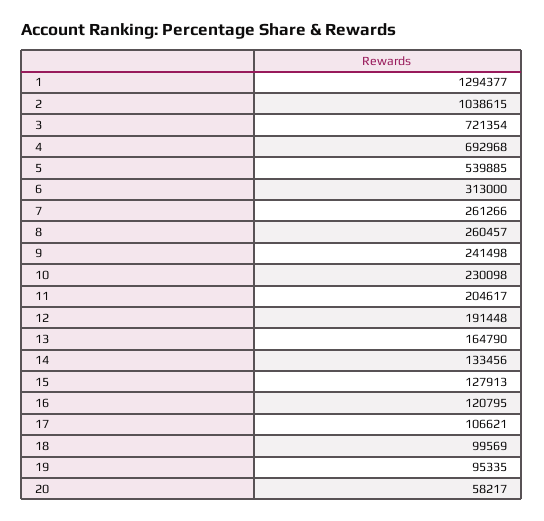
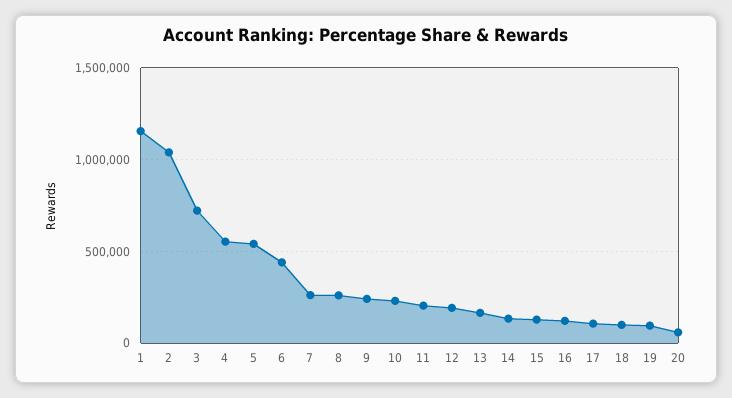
  {
-   "1": 1294377,
+   "1": 1150000,
    "2": 1038615,
    "3": 721354,
-   "4": 692968,
+   "4": 550000,
    "5": 539885,
-   "6": 313000,
+   "6": 450000,
    "7": 261266,
    "8": 260457,
    "9": 241498,
    "10": 230098,
    "11": 204617,
    "12": 191448,
    "13": 164790,
    "14": 133456,
    "15": 127913,
    "16": 120795,
    "17": 106621,
    "18": 99569,
    "19": 95335,
    "20": 58217
  }

